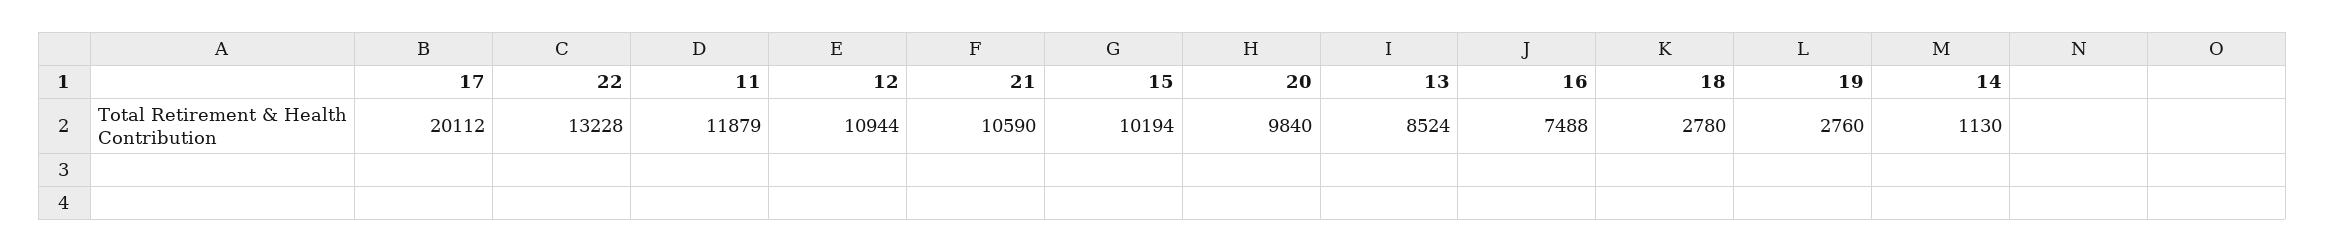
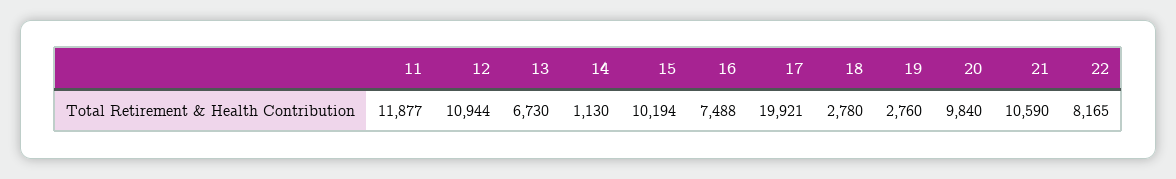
  {
-   "17": 20112,
+   "17": 19921,
-   "22": 13228,
+   "22": 8165,
-   "11": 11879,
+   "11": 11877,
    "12": 10944,
    "21": 10590,
    "15": 10194,
    "20": 9840,
-   "13": 8524,
+   "13": 6730,
    "16": 7488,
    "18": 2780,
    "19": 2760,
    "14": 1130
  }

